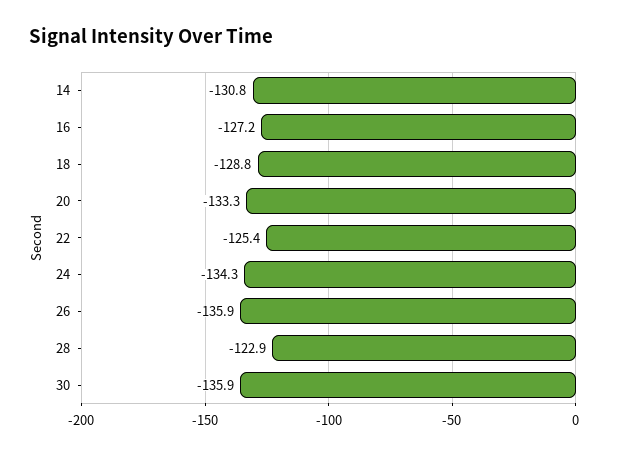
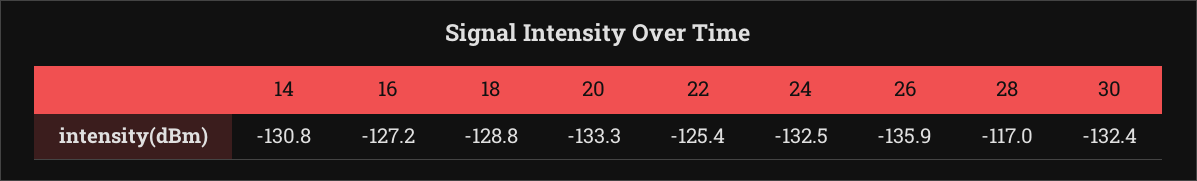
  {
    "14": -130.8,
    "16": -127.2,
    "18": -128.8,
    "20": -133.3,
    "22": -125.4,
-   "24": -134.3,
+   "24": -132.5,
    "26": -135.9,
-   "28": -122.9,
+   "28": -117,
-   "30": -135.9
+   "30": -132.4
  }

